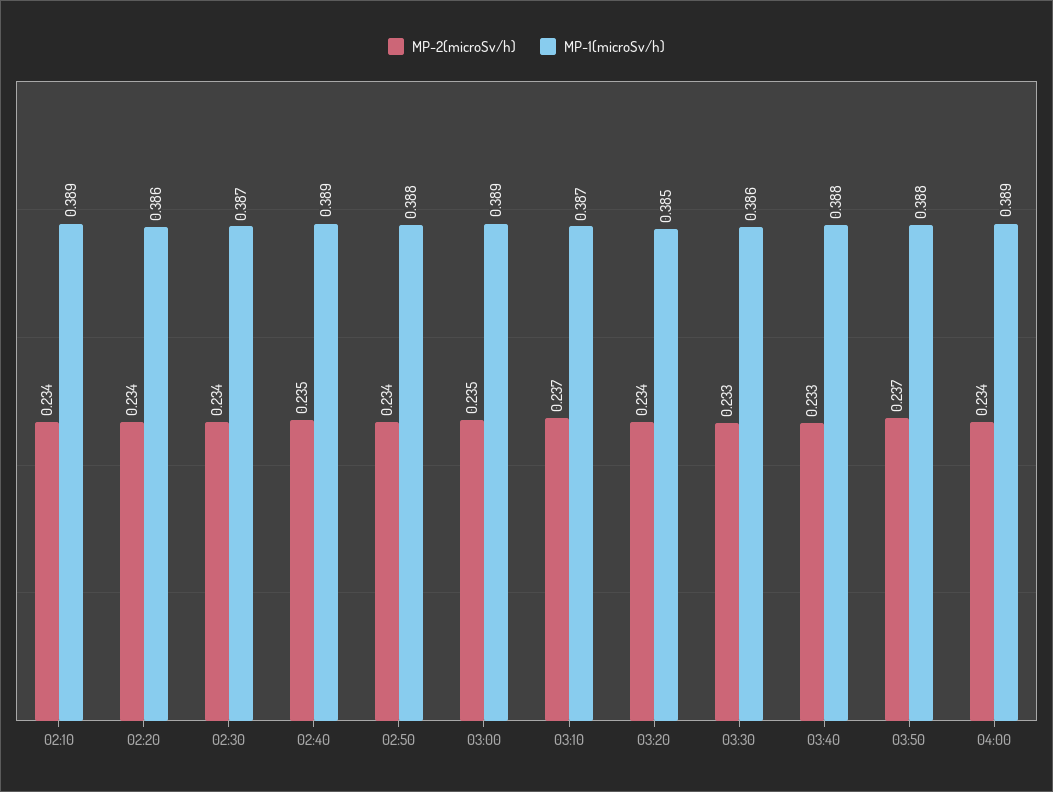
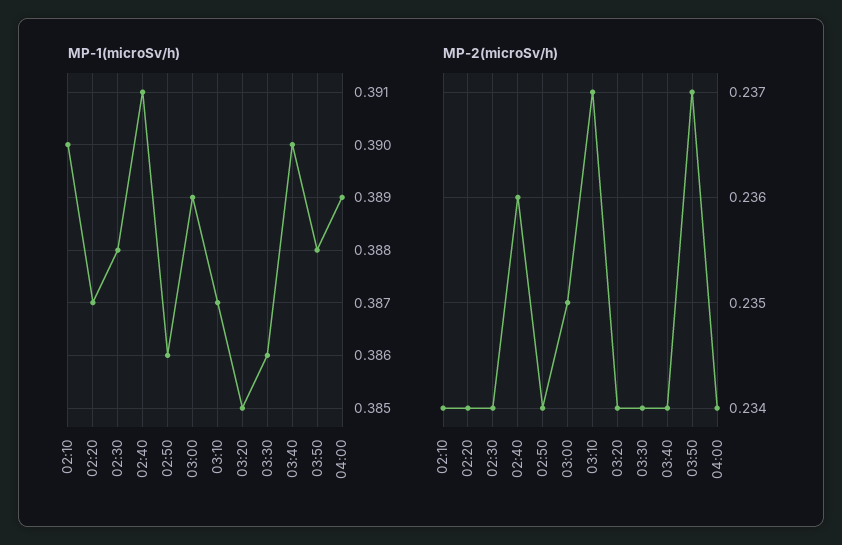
  {
    "MP-2(microSv/h)": {
      "02:10": 0.234,
      "02:20": 0.234,
      "02:30": 0.234,
-     "02:40": 0.235,
+     "02:40": 0.236,
      "02:50": 0.234,
      "03:00": 0.235,
      "03:10": 0.237,
      "03:20": 0.234,
-     "03:30": 0.233,
+     "03:30": 0.234,
-     "03:40": 0.233,
+     "03:40": 0.234,
      "03:50": 0.237,
      "04:00": 0.234
    },
    "MP-1(microSv/h)": {
-     "02:10": 0.389,
+     "02:10": 0.39,
-     "02:20": 0.386,
+     "02:20": 0.387,
-     "02:30": 0.387,
+     "02:30": 0.388,
-     "02:40": 0.389,
+     "02:40": 0.391,
-     "02:50": 0.388,
+     "02:50": 0.386,
      "03:00": 0.389,
      "03:10": 0.387,
      "03:20": 0.385,
      "03:30": 0.386,
-     "03:40": 0.388,
+     "03:40": 0.39,
      "03:50": 0.388,
      "04:00": 0.389
    }
  }

